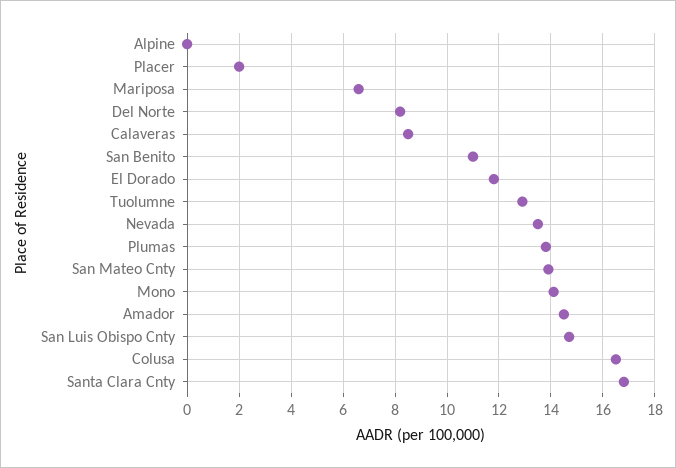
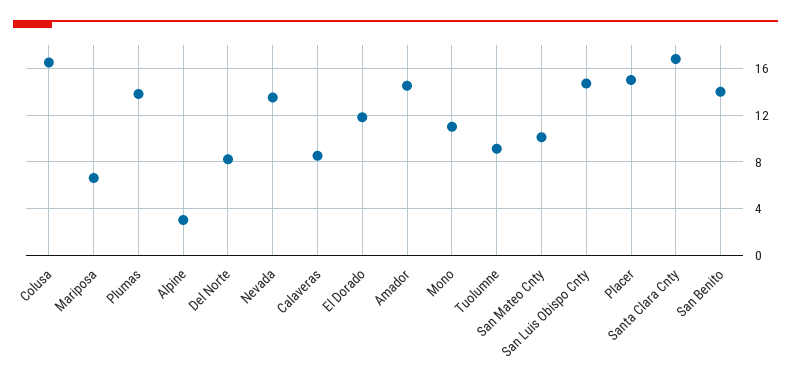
  {
-   "Alpine": 0,
+   "Alpine": 3,
-   "Placer": 2,
+   "Placer": 15,
    "Mariposa": 6.5,
    "Del Norte": 8,
    "Calaveras": 8.5,
-   "San Benito": 11,
+   "San Benito": 14,
    "El Dorado": 12,
-   "Tuolumne": 13,
+   "Tuolumne": 9,
    "Nevada": 13.5,
    "Plumas": 14,
-   "San Mateo Cnty": 14,
+   "San Mateo Cnty": 10,
-   "Mono": 14,
+   "Mono": 11,
    "Amador": 14.5,
    "San Luis Obispo Cnty": 14.5,
    "Colusa": 16.5,
    "Santa Clara Cnty": 17
  }

